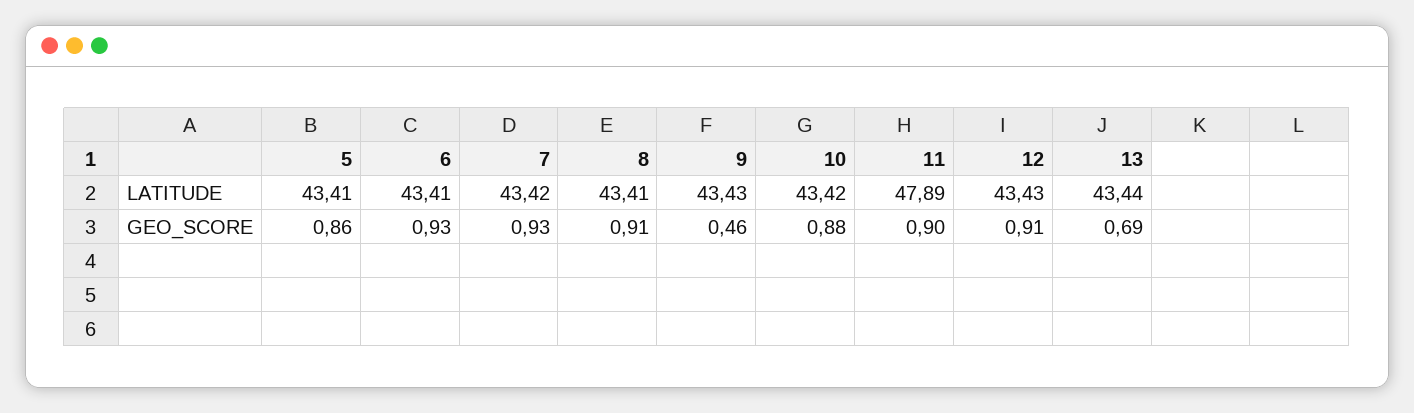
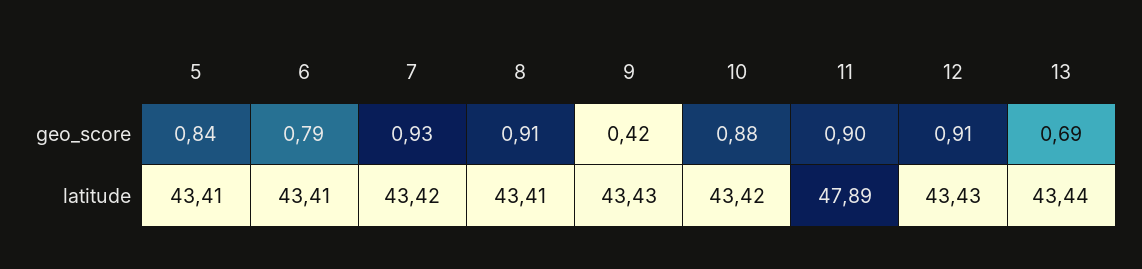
  {
    "5": {
      "LATITUDE": 43.41,
-     "GEO_SCORE": 0.86
+     "GEO_SCORE": 0.84
    },
    "6": {
      "LATITUDE": 43.41,
-     "GEO_SCORE": 0.93
+     "GEO_SCORE": 0.79
    },
    "7": {
      "LATITUDE": 43.42,
      "GEO_SCORE": 0.93
    },
    "8": {
      "LATITUDE": 43.41,
      "GEO_SCORE": 0.91
    },
    "9": {
      "LATITUDE": 43.43,
-     "GEO_SCORE": 0.46
+     "GEO_SCORE": 0.42
    },
    "10": {
      "LATITUDE": 43.42,
      "GEO_SCORE": 0.88
    },
    "11": {
      "LATITUDE": 47.89,
      "GEO_SCORE": 0.9
    },
    "12": {
      "LATITUDE": 43.43,
      "GEO_SCORE": 0.91
    },
    "13": {
      "LATITUDE": 43.44,
      "GEO_SCORE": 0.69
    }
  }

